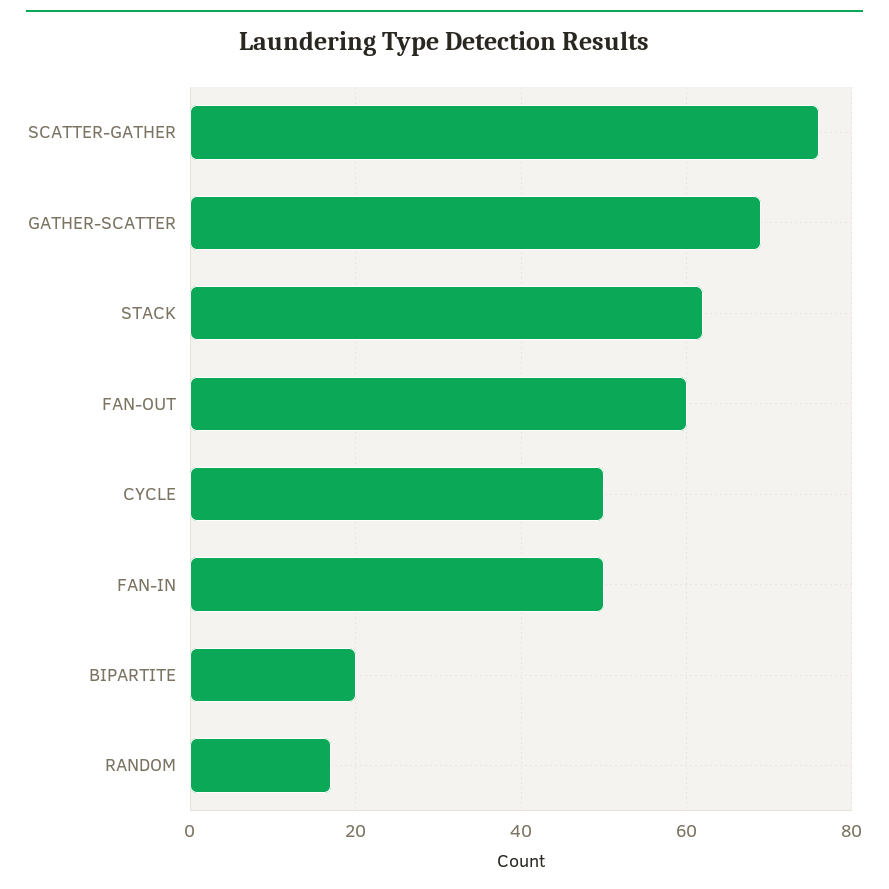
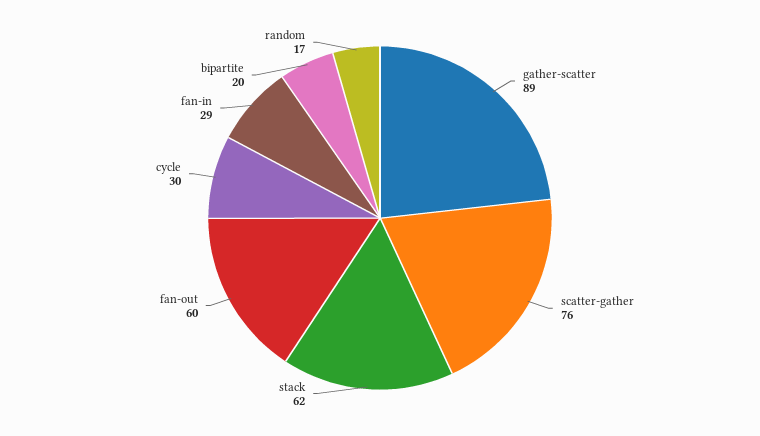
  {
    "SCATTER-GATHER": 76,
-   "GATHER-SCATTER": 70,
+   "GATHER-SCATTER": 89,
    "STACK": 62,
    "FAN-OUT": 60,
-   "CYCLE": 50,
+   "CYCLE": 30,
-   "FAN-IN": 50,
+   "FAN-IN": 29,
    "BIPARTITE": 20,
    "RANDOM": 17
  }

